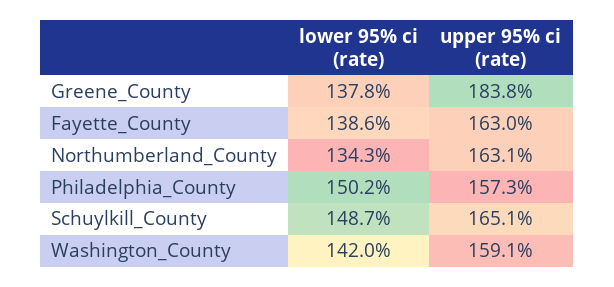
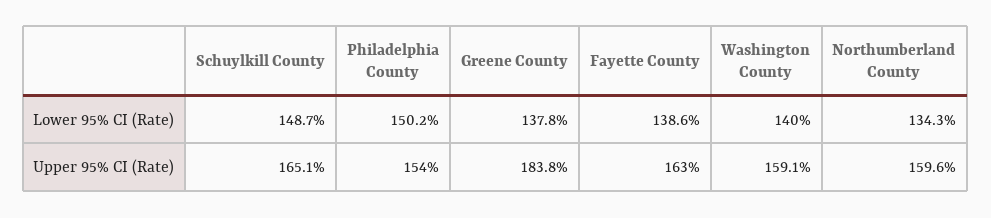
  {
    "lower 95% ci (rate)": {
      "Greene_County": 137.8,
      "Fayette_County": 138.6,
      "Northumberland_County": 134.3,
      "Philadelphia_County": 150.2,
      "Schuylkill_County": 148.7,
-     "Washington_County": 142
+     "Washington_County": 140
    },
    "upper 95% ci (rate)": {
      "Greene_County": 183.8,
      "Fayette_County": 163,
-     "Northumberland_County": 163.1,
+     "Northumberland_County": 159.6,
-     "Philadelphia_County": 157.3,
+     "Philadelphia_County": 154,
      "Schuylkill_County": 165.1,
      "Washington_County": 159.1
    }
  }

